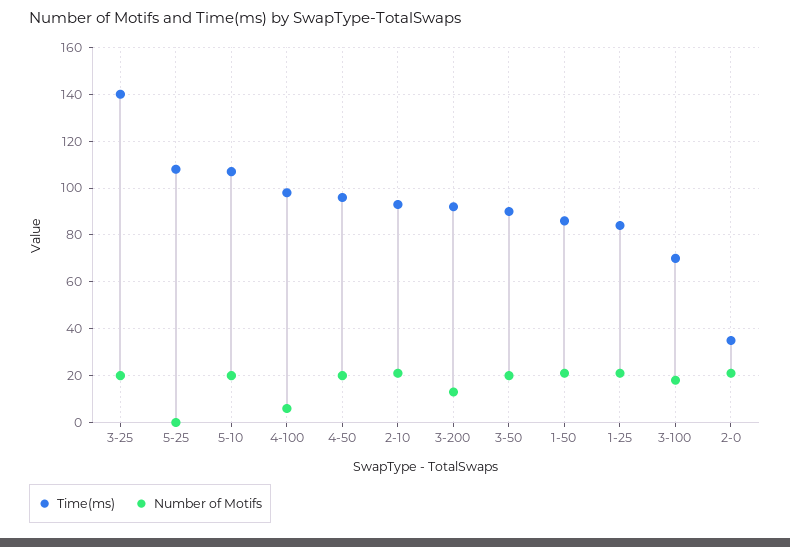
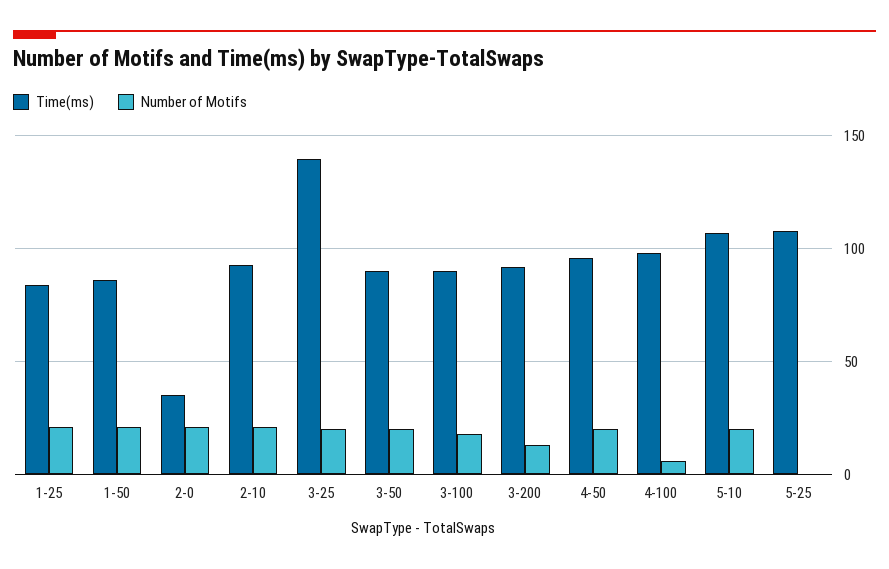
  {
    "Time(ms)": {
      "3-25": 140,
      "5-25": 110,
      "5-10": 105,
      "4-100": 100,
      "4-50": 95,
      "2-10": 95,
      "3-200": 90,
      "3-50": 90,
      "1-50": 85,
      "1-25": 85,
-     "3-100": 70,
+     "3-100": 90,
      "2-0": 35
    },
    "Number of Motifs": {
      "3-25": 20,
      "5-25": 0,
      "5-10": 20,
      "4-100": 5,
      "4-50": 20,
      "2-10": 20,
      "3-200": 15,
      "3-50": 20,
      "1-50": 20,
      "1-25": 20,
      "3-100": 20,
      "2-0": 20
    }
  }

